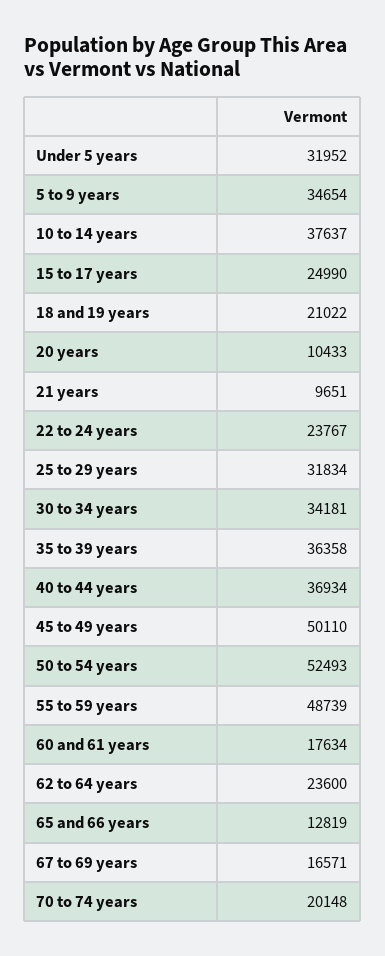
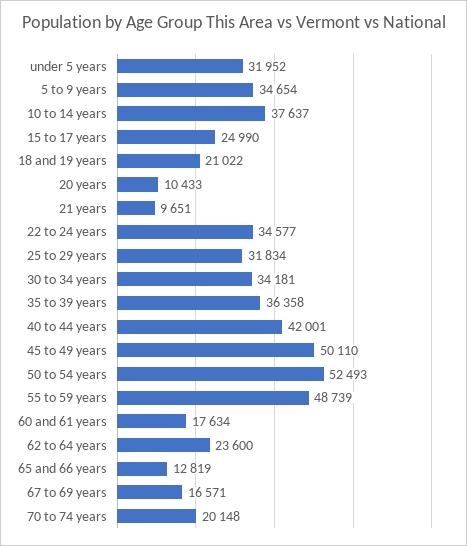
  {
    "Under 5 years": 31952,
    "5 to 9 years": 34654,
    "10 to 14 years": 37637,
    "15 to 17 years": 24990,
    "18 and 19 years": 21022,
    "20 years": 10433,
    "21 years": 9651,
-   "22 to 24 years": 23767,
+   "22 to 24 years": 34577,
    "25 to 29 years": 31834,
    "30 to 34 years": 34181,
    "35 to 39 years": 36358,
-   "40 to 44 years": 36934,
+   "40 to 44 years": 42001,
    "45 to 49 years": 50110,
    "50 to 54 years": 52493,
    "55 to 59 years": 48739,
    "60 and 61 years": 17634,
    "62 to 64 years": 23600,
    "65 and 66 years": 12819,
    "67 to 69 years": 16571,
    "70 to 74 years": 20148
  }

